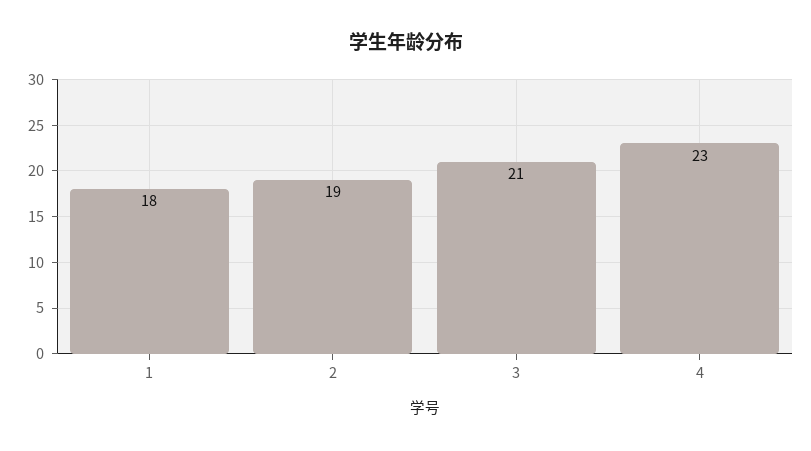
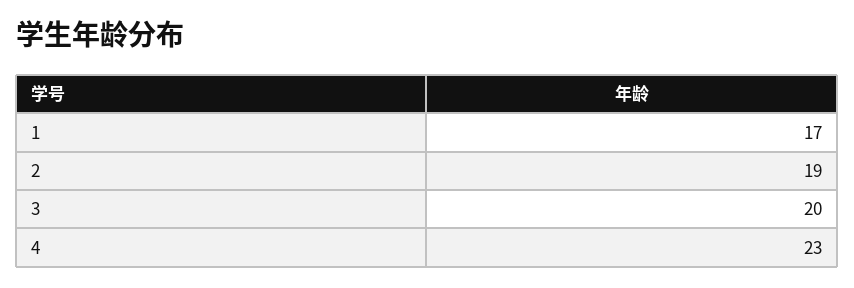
  {
-   "1": 18,
+   "1": 17,
    "2": 19,
-   "3": 21,
+   "3": 20,
    "4": 23
  }

